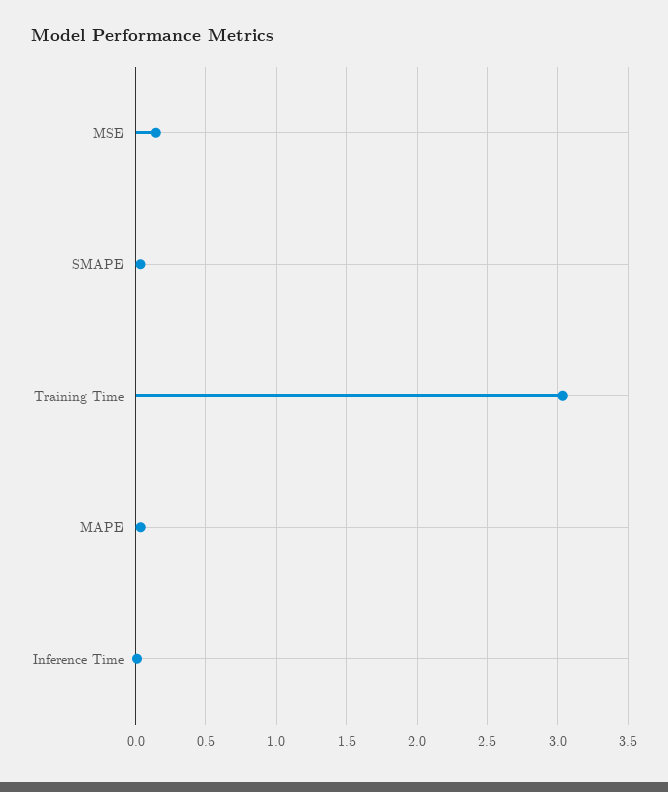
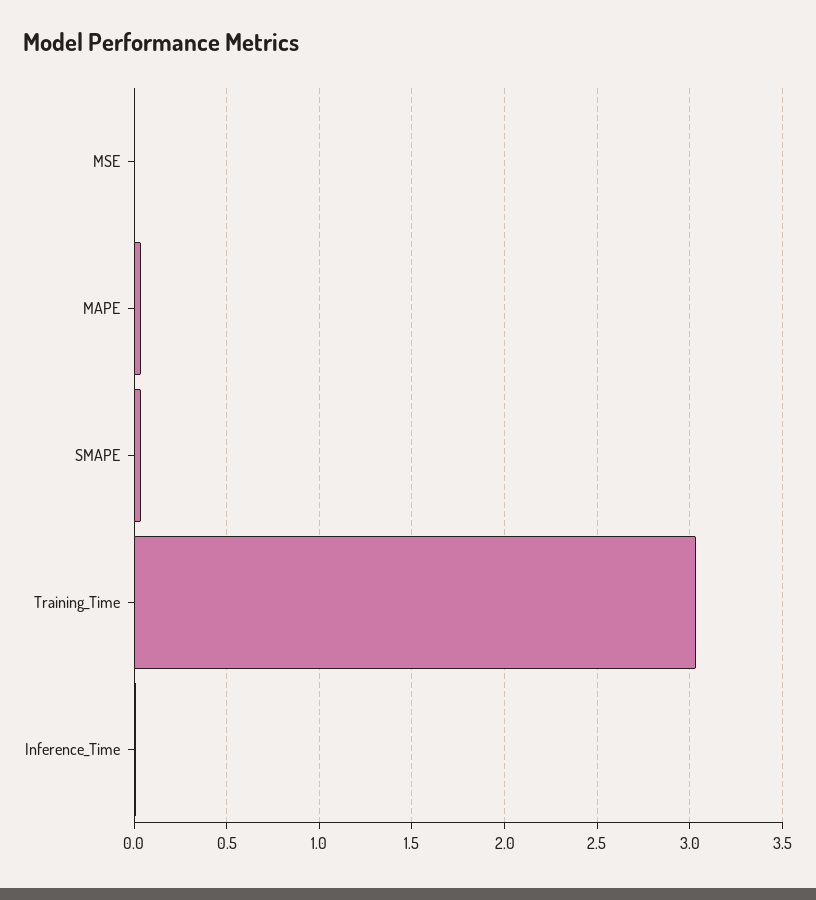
  {
-   "MSE": 0.15,
+   "MSE": 0,
    "SMAPE": 0.05,
    "Training Time": 3.05,
    "MAPE": 0.05,
    "Inference Time": 0
  }

